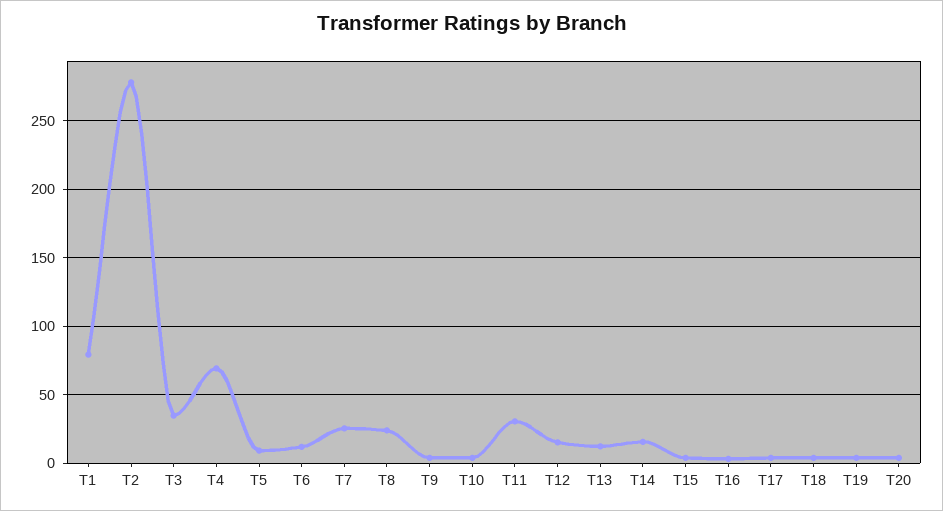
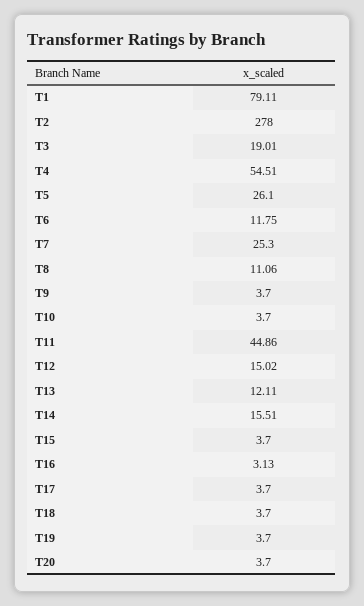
  {
    "T1": 79.11,
    "T2": 278,
-   "T3": 35,
+   "T3": 19.01,
-   "T4": 70,
+   "T4": 54.51,
-   "T5": 10,
+   "T5": 26.1,
    "T6": 11.75,
    "T7": 25.3,
-   "T8": 25,
+   "T8": 11.06,
    "T9": 3.7,
    "T10": 3.7,
-   "T11": 30,
+   "T11": 44.86,
    "T12": 15.02,
    "T13": 12.11,
    "T14": 15.51,
    "T15": 3.7,
    "T16": 3.13,
    "T17": 3.7,
    "T18": 3.7,
    "T19": 3.7,
    "T20": 3.7
  }

